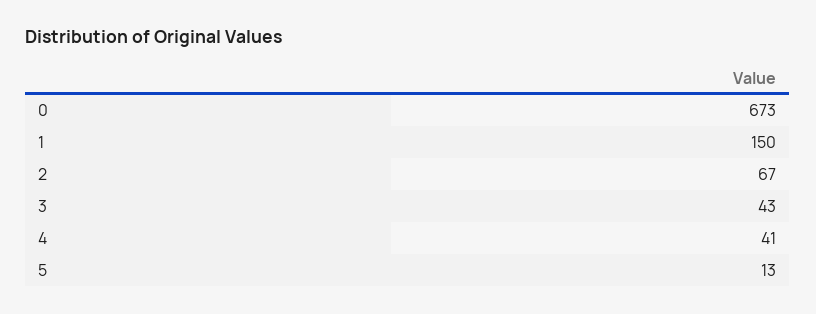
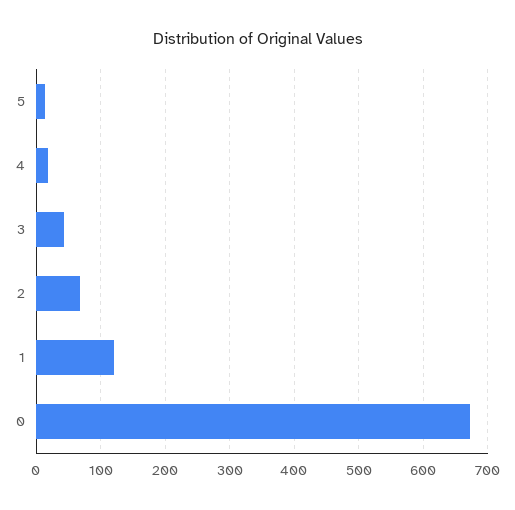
  {
    "0": 673,
-   "1": 150,
+   "1": 120,
    "2": 67,
    "3": 43,
-   "4": 41,
+   "4": 20,
    "5": 13
  }

